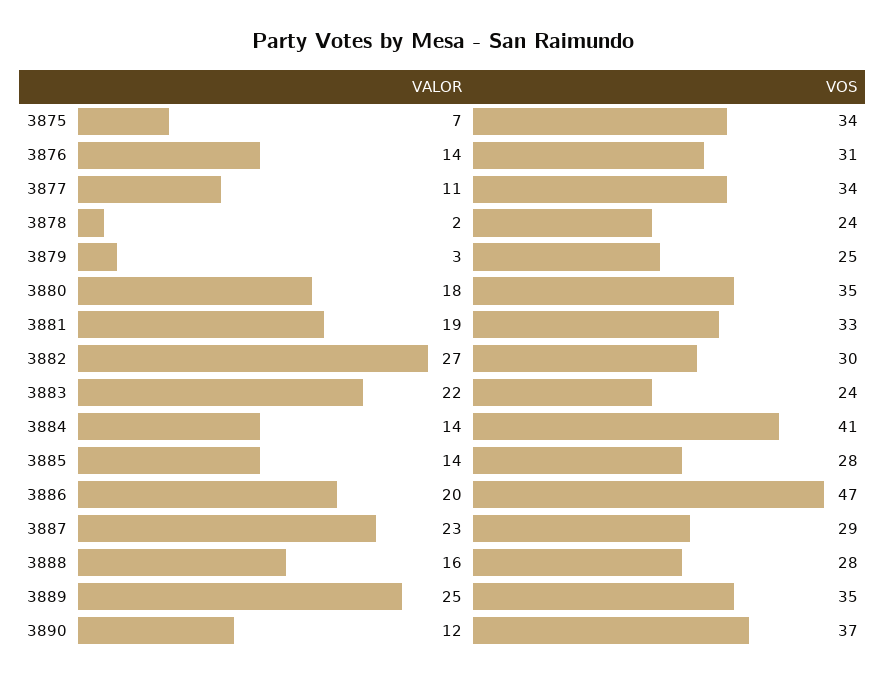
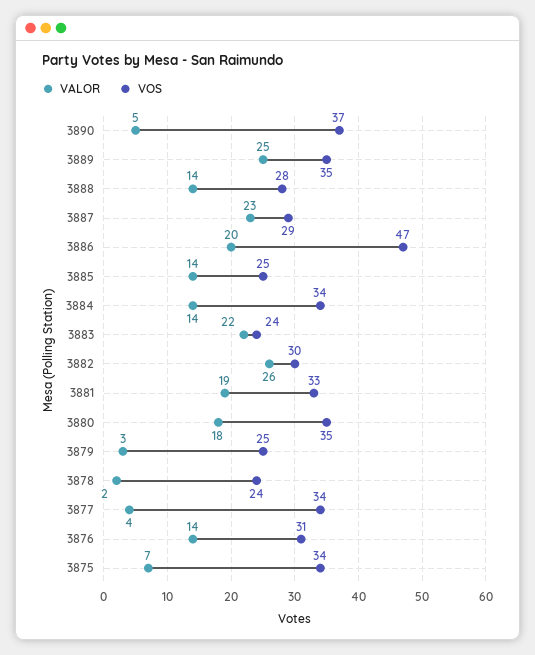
  {
    "VALOR": {
      "3875": 7,
      "3876": 14,
-     "3877": 11,
+     "3877": 4,
      "3878": 2,
      "3879": 3,
      "3880": 18,
      "3881": 19,
-     "3882": 27,
+     "3882": 26,
      "3883": 22,
      "3884": 14,
      "3885": 14,
      "3886": 20,
      "3887": 23,
-     "3888": 16,
+     "3888": 14,
      "3889": 25,
-     "3890": 12
+     "3890": 5
    },
    "VOS": {
      "3875": 34,
      "3876": 31,
      "3877": 34,
      "3878": 24,
      "3879": 25,
      "3880": 35,
      "3881": 33,
      "3882": 30,
      "3883": 24,
-     "3884": 41,
+     "3884": 34,
-     "3885": 28,
+     "3885": 25,
      "3886": 47,
      "3887": 29,
      "3888": 28,
      "3889": 35,
      "3890": 37
    }
  }

